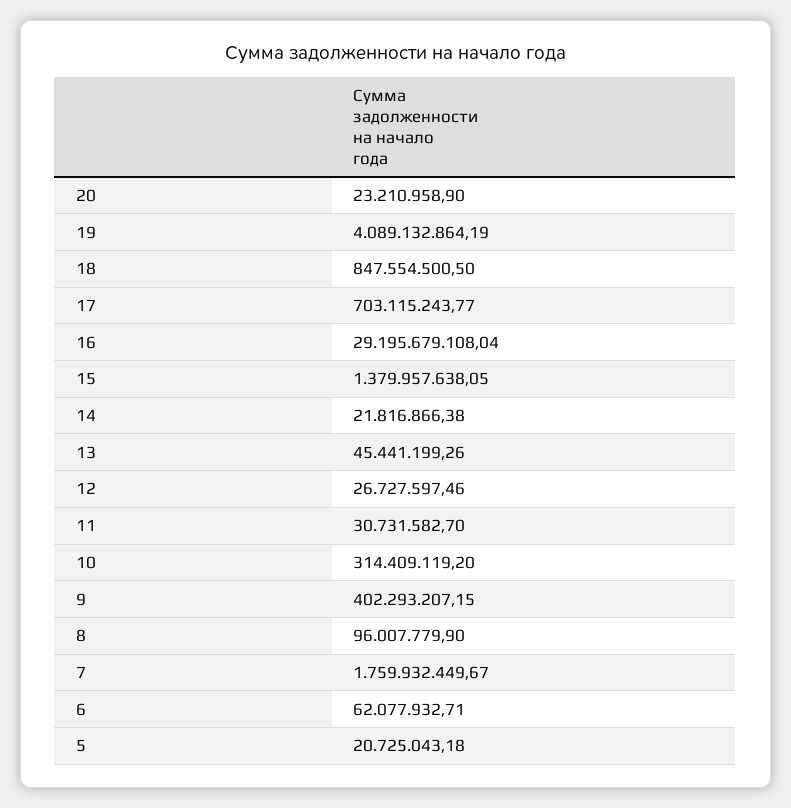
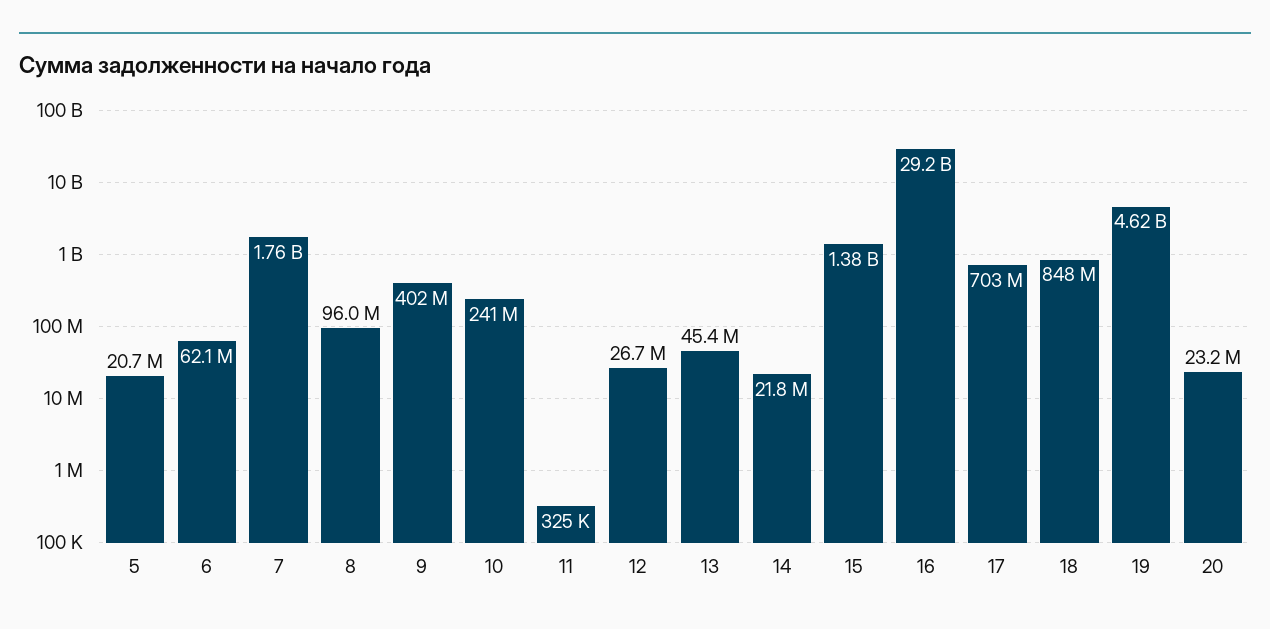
  {
    "20": 23210958.9,
-   "19": 4089132864.19,
+   "19": 4620000000,
    "18": 847554500.5,
    "17": 703115243.77,
    "16": 29195679108.04,
    "15": 1379957638.05,
    "14": 21816866.38,
    "13": 45441199.26,
    "12": 26727597.46,
-   "11": 30731582.7,
+   "11": 325000,
-   "10": 314409119.2,
+   "10": 241000000,
    "9": 402293207.15,
    "8": 96007779.9,
    "7": 1759932449.67,
    "6": 62077932.71,
    "5": 20725043.18
  }

